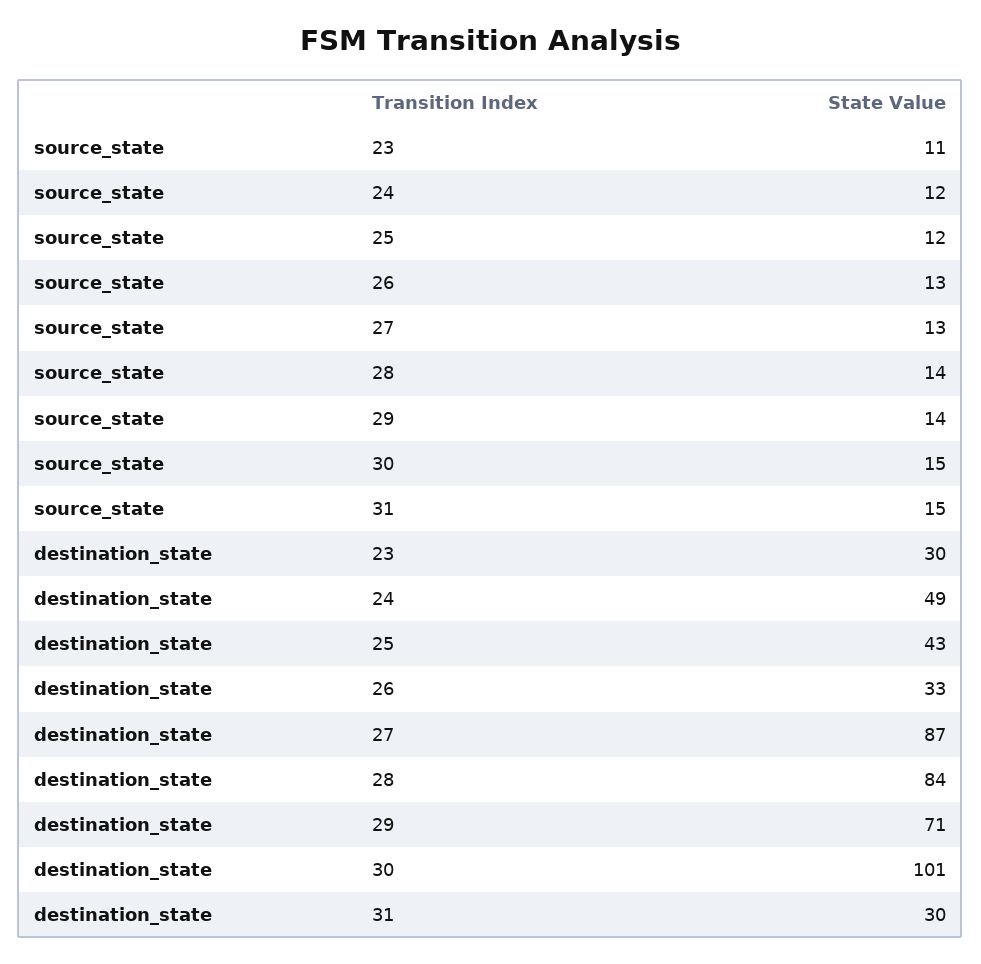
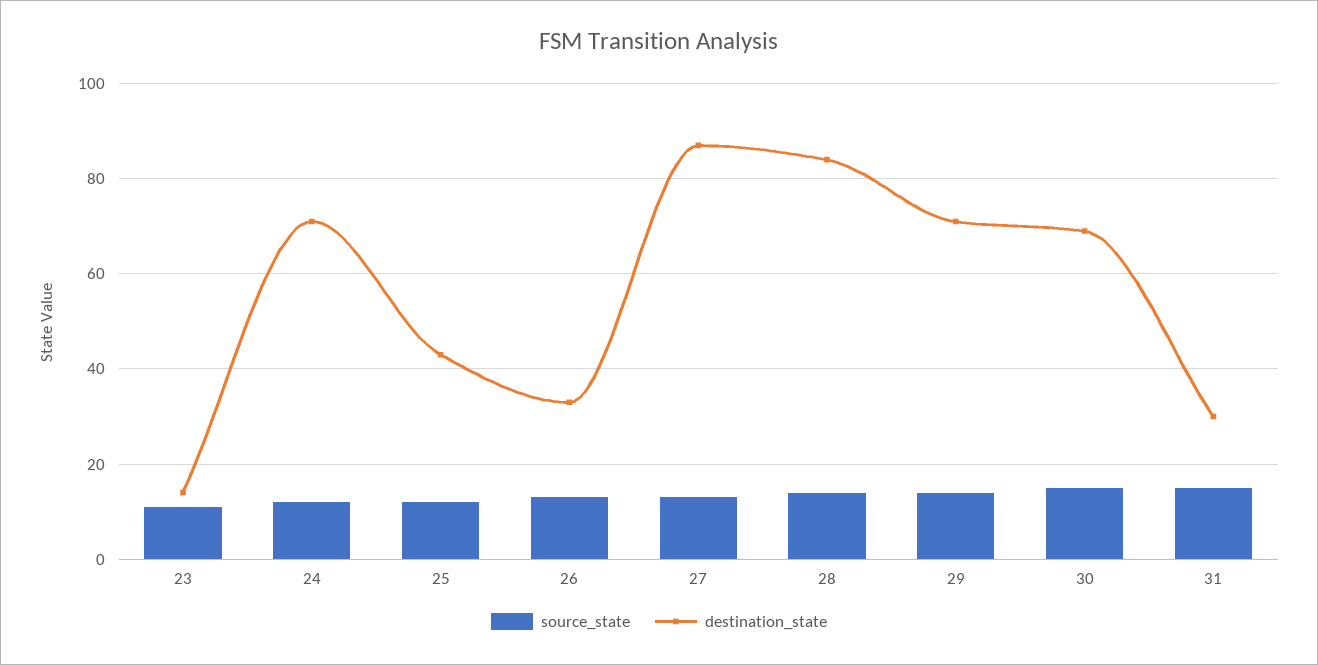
  {
    "source_state": {
      "23": 11,
      "24": 12,
      "25": 12,
      "26": 13,
      "27": 13,
      "28": 14,
      "29": 14,
      "30": 15,
      "31": 15
    },
    "destination_state": {
-     "23": 30,
+     "23": 15,
-     "24": 49,
+     "24": 70,
      "25": 43,
      "26": 33,
      "27": 87,
      "28": 84,
      "29": 71,
-     "30": 101,
+     "30": 70,
      "31": 30
    }
  }

